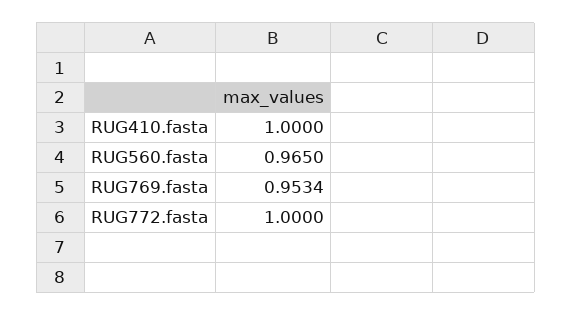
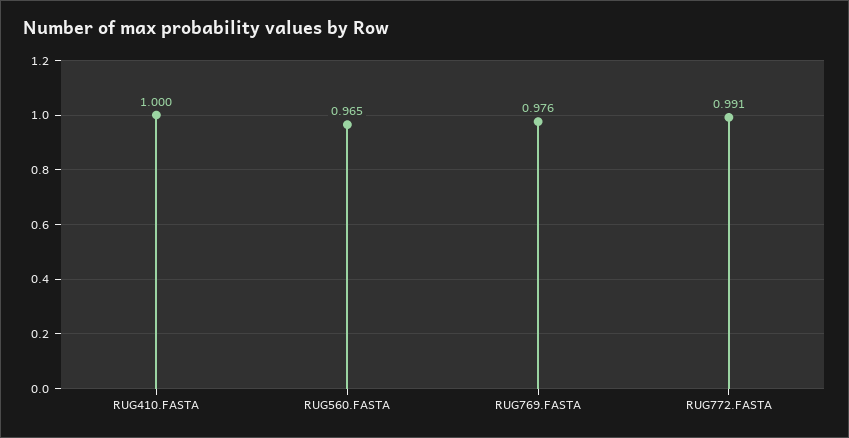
  {
    "RUG410.fasta": 1,
    "RUG560.fasta": 0.965,
-   "RUG769.fasta": 0.9534,
+   "RUG769.fasta": 0.976,
-   "RUG772.fasta": 1
+   "RUG772.fasta": 0.991
  }

